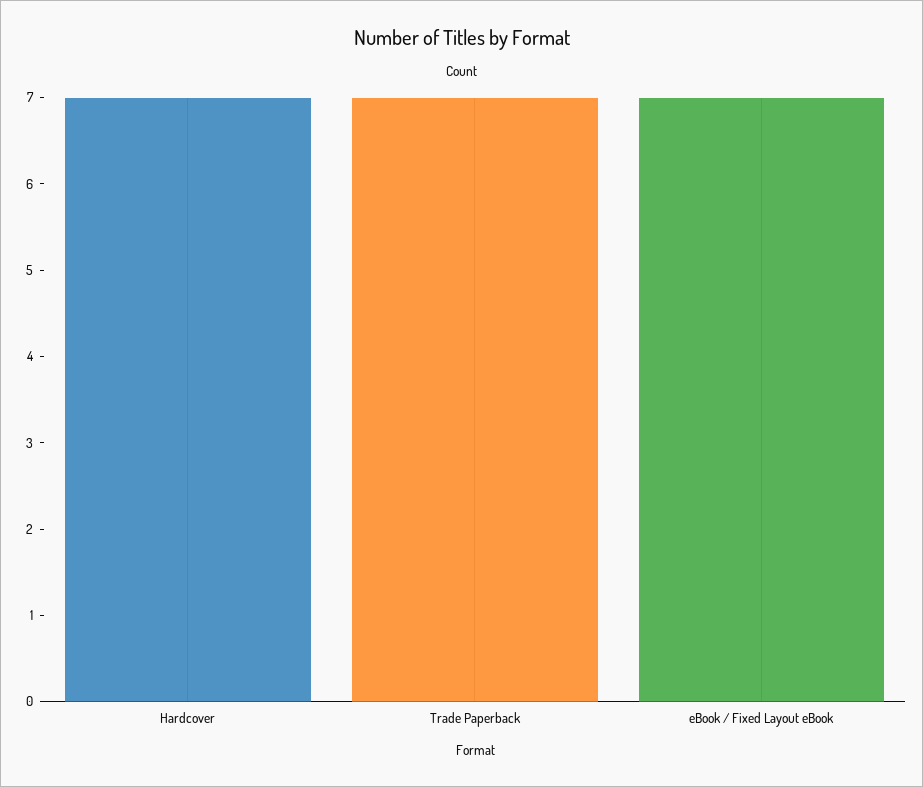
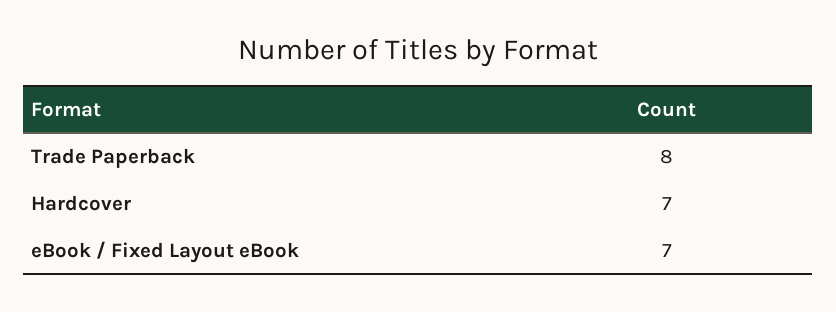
  {
    "Hardcover": 7,
-   "Trade Paperback": 7,
+   "Trade Paperback": 8,
    "eBook / Fixed Layout eBook": 7
  }

